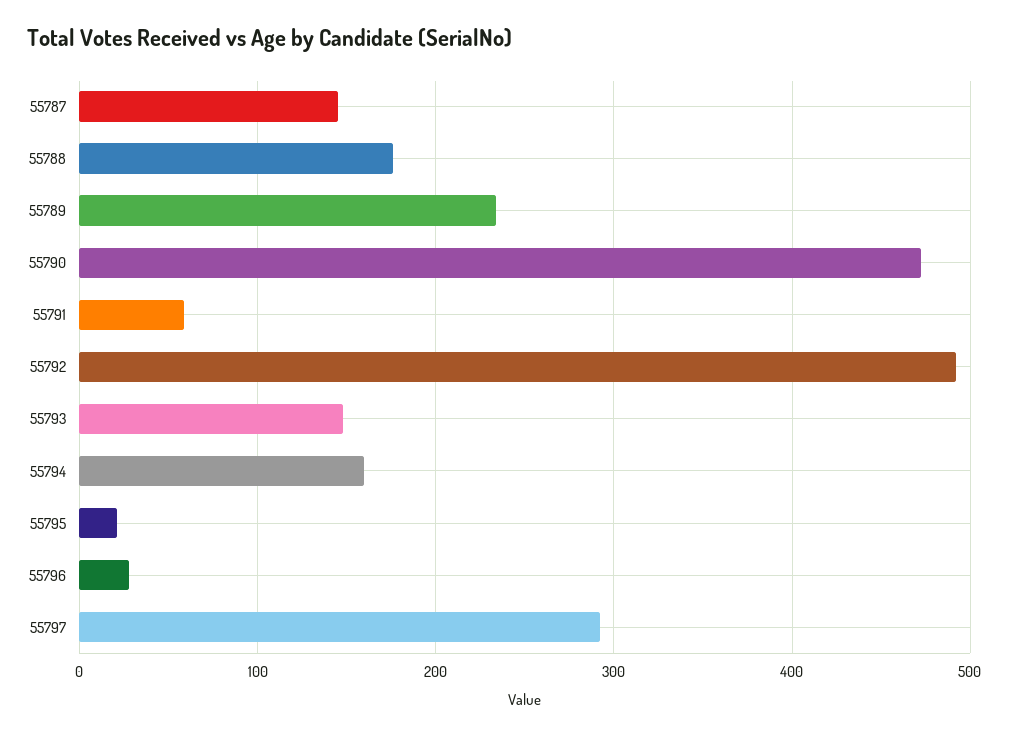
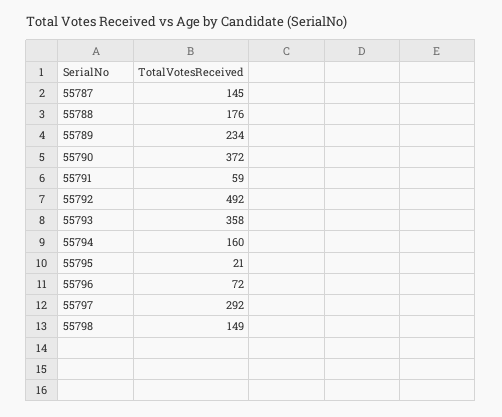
  {
    "55787": 145,
    "55788": 176,
    "55789": 234,
-   "55790": 470,
+   "55790": 372,
    "55791": 59,
    "55792": 492,
-   "55793": 150,
+   "55793": 358,
    "55794": 160,
    "55795": 21,
-   "55796": 30,
+   "55796": 72,
-   "55797": 292
+   "55797": 292,
+   "55798": 149
  }

